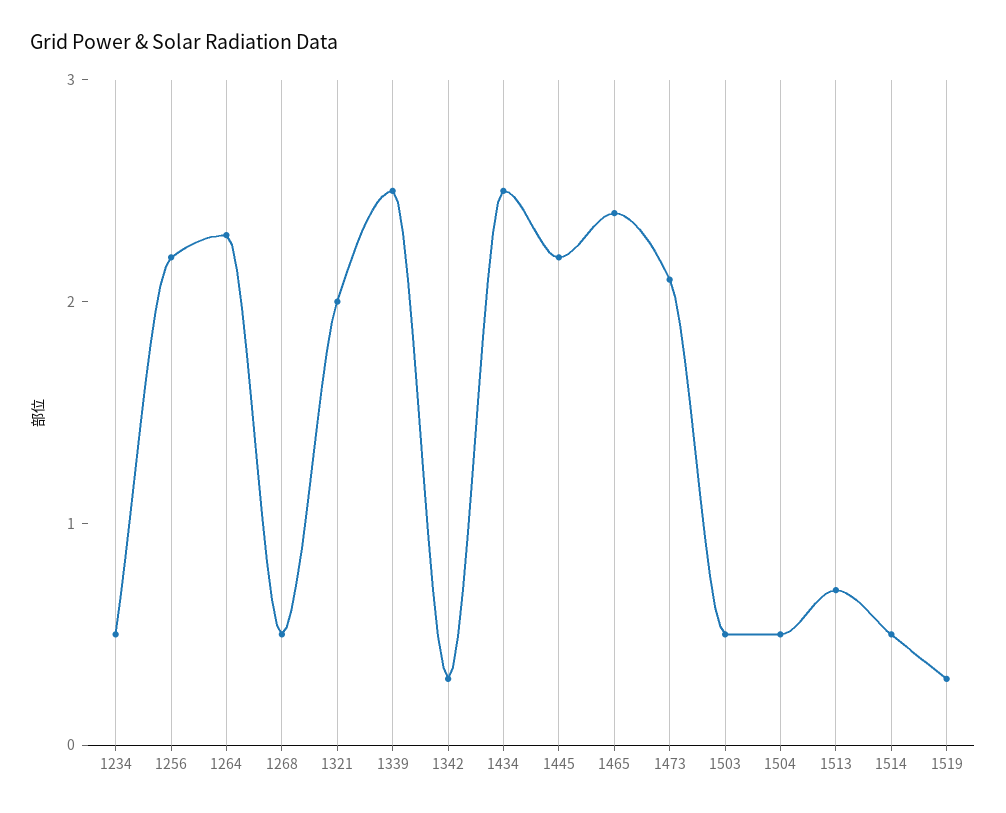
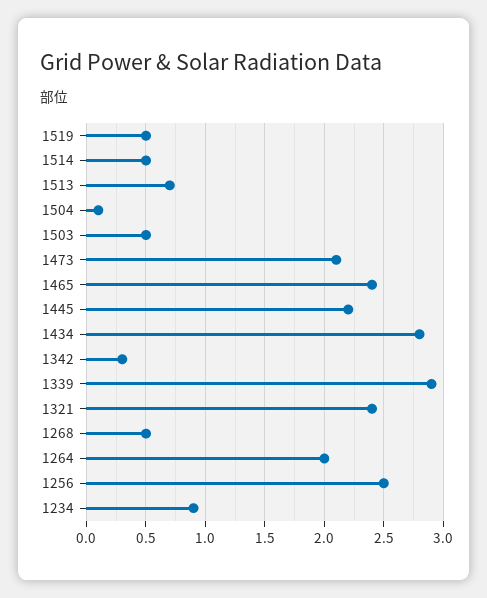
  {
-   "1234": 0.5,
+   "1234": 0.9,
-   "1256": 2.2,
+   "1256": 2.5,
-   "1264": 2.3,
+   "1264": 2,
    "1268": 0.5,
-   "1321": 2,
+   "1321": 2.4,
-   "1339": 2.5,
+   "1339": 2.9,
    "1342": 0.3,
-   "1434": 2.5,
+   "1434": 2.8,
    "1445": 2.2,
    "1465": 2.4,
    "1473": 2.1,
    "1503": 0.5,
-   "1504": 0.5,
+   "1504": 0.1,
    "1513": 0.7,
    "1514": 0.5,
-   "1519": 0.3
+   "1519": 0.5
  }

